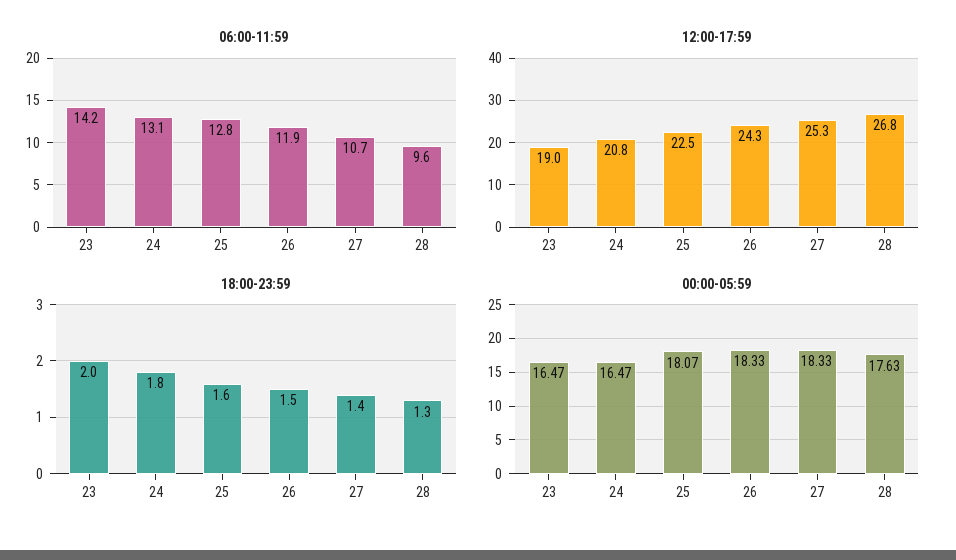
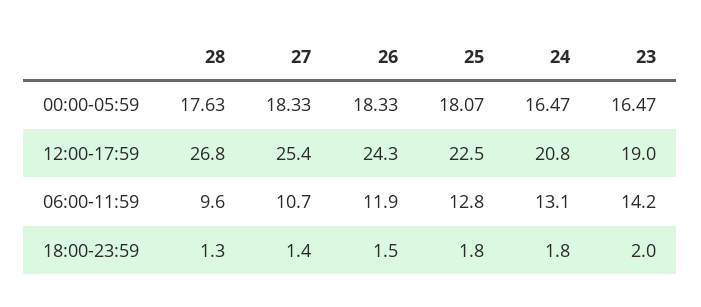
  {
    "06:00-11:59": {
      "23": 14.2,
      "24": 13.1,
      "25": 12.8,
      "26": 11.9,
      "27": 10.7,
      "28": 9.6
    },
    "12:00-17:59": {
      "23": 19,
      "24": 20.8,
      "25": 22.5,
      "26": 24.3,
-     "27": 25.3,
+     "27": 25.4,
      "28": 26.8
    },
    "18:00-23:59": {
      "23": 2,
      "24": 1.8,
-     "25": 1.6,
+     "25": 1.8,
      "26": 1.5,
      "27": 1.4,
      "28": 1.3
    },
    "00:00-05:59": {
      "23": 16.47,
      "24": 16.47,
      "25": 18.07,
      "26": 18.33,
      "27": 18.33,
      "28": 17.63
    }
  }

